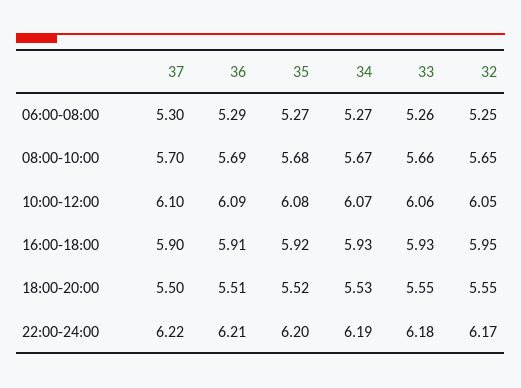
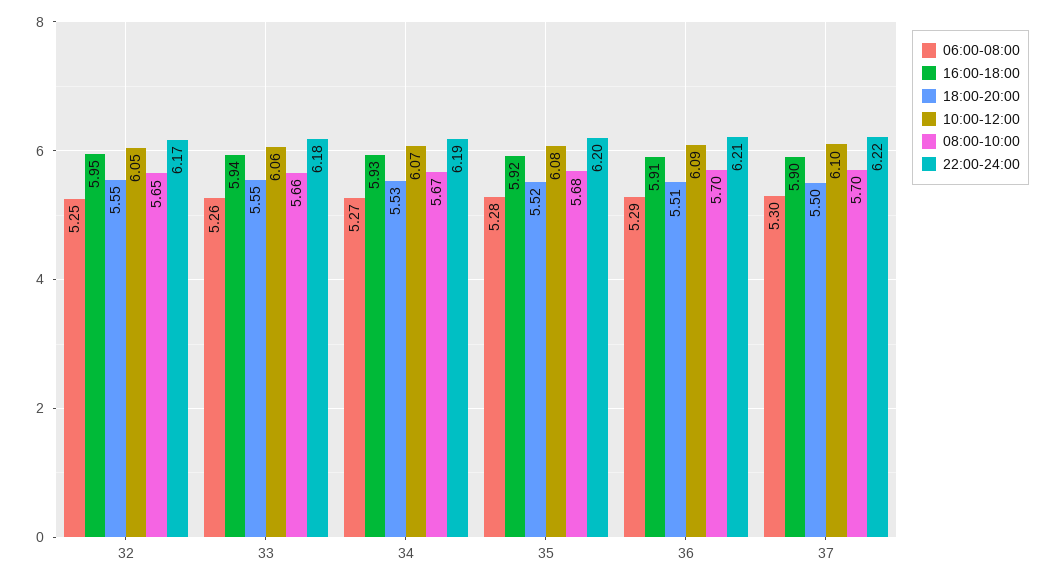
  {
    "06:00-08:00": {
      "37": 5.3,
      "36": 5.29,
-     "35": 5.27,
+     "35": 5.28,
      "34": 5.27,
      "33": 5.26,
      "32": 5.25
    },
    "08:00-10:00": {
      "37": 5.7,
-     "36": 5.69,
+     "36": 5.7,
      "35": 5.68,
      "34": 5.67,
      "33": 5.66,
      "32": 5.65
    },
    "10:00-12:00": {
      "37": 6.1,
      "36": 6.09,
      "35": 6.08,
      "34": 6.07,
      "33": 6.06,
      "32": 6.05
    },
    "16:00-18:00": {
      "37": 5.9,
      "36": 5.91,
      "35": 5.92,
      "34": 5.93,
-     "33": 5.93,
+     "33": 5.94,
      "32": 5.95
    },
    "18:00-20:00": {
      "37": 5.5,
      "36": 5.51,
      "35": 5.52,
      "34": 5.53,
      "33": 5.55,
      "32": 5.55
    },
    "22:00-24:00": {
      "37": 6.22,
      "36": 6.21,
      "35": 6.2,
      "34": 6.19,
      "33": 6.18,
      "32": 6.17
    }
  }

